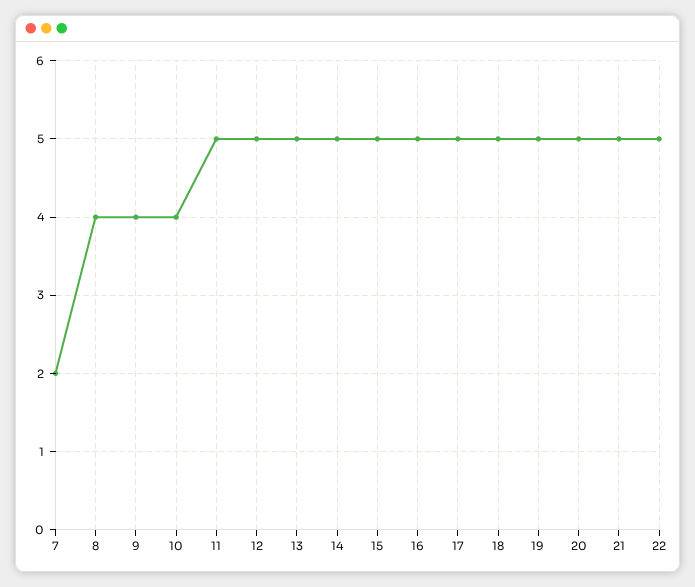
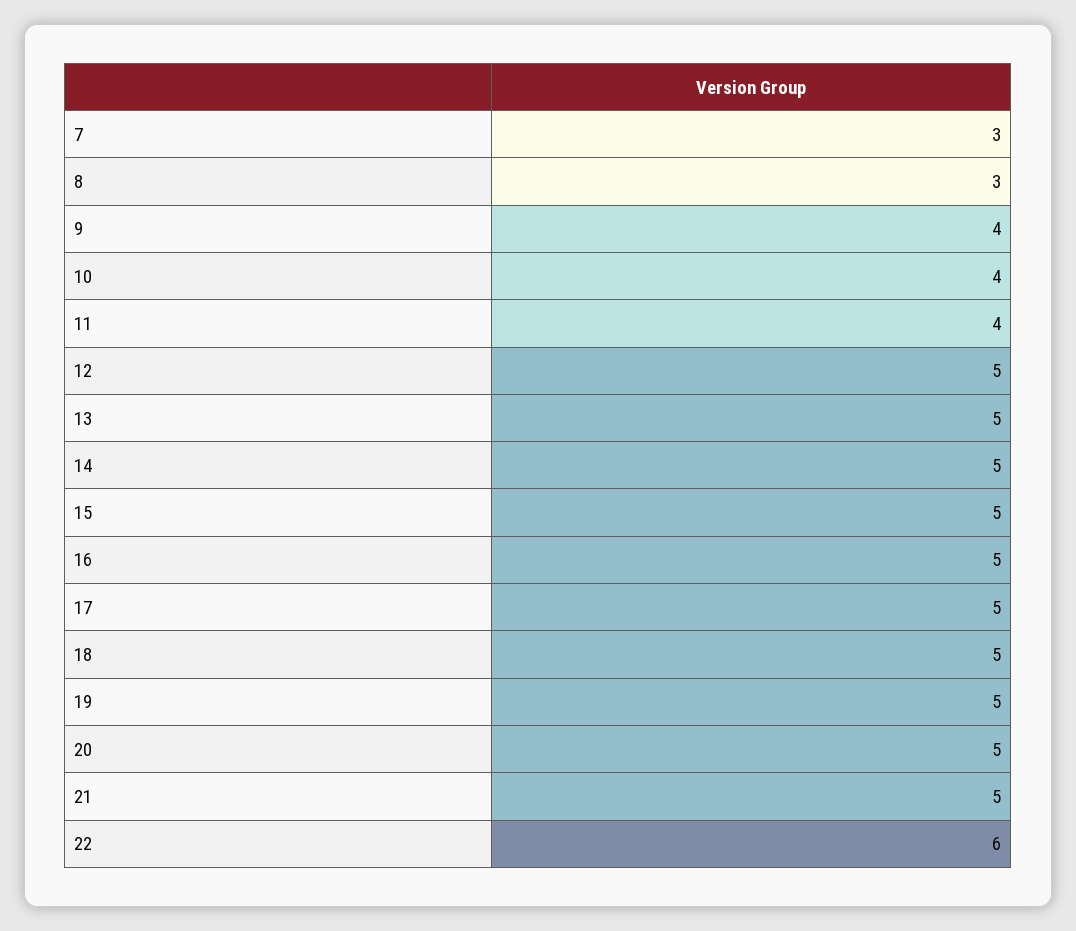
  {
-   "7": 2,
+   "7": 3,
-   "8": 4,
+   "8": 3,
    "9": 4,
    "10": 4,
-   "11": 5,
+   "11": 4,
    "12": 5,
    "13": 5,
    "14": 5,
    "15": 5,
    "16": 5,
    "17": 5,
    "18": 5,
    "19": 5,
    "20": 5,
    "21": 5,
-   "22": 5
+   "22": 6
  }

